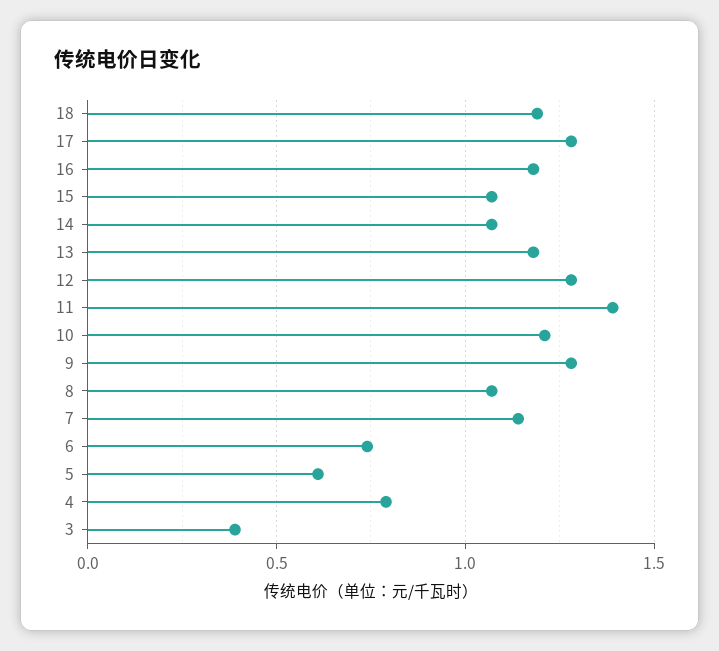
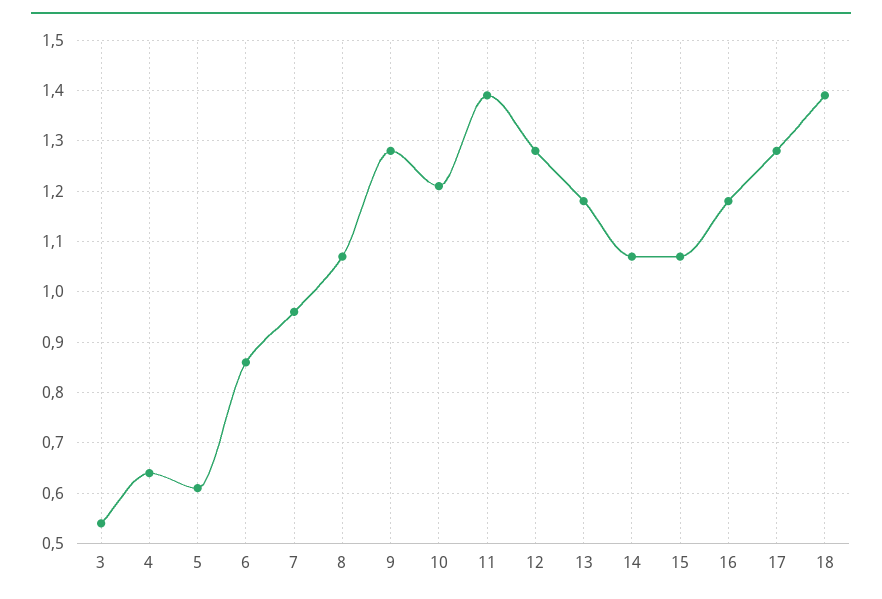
  {
-   "18": 1.2,
+   "18": 1.4,
    "17": 1.3,
    "16": 1.2,
    "15": 1.05,
    "14": 1.05,
    "13": 1.2,
    "12": 1.3,
    "11": 1.4,
    "10": 1.2,
    "9": 1.3,
    "8": 1.05,
-   "7": 1.15,
+   "7": 0.95,
-   "6": 0.75,
+   "6": 0.85,
    "5": 0.6,
-   "4": 0.8,
+   "4": 0.65,
-   "3": 0.4
+   "3": 0.55
  }

